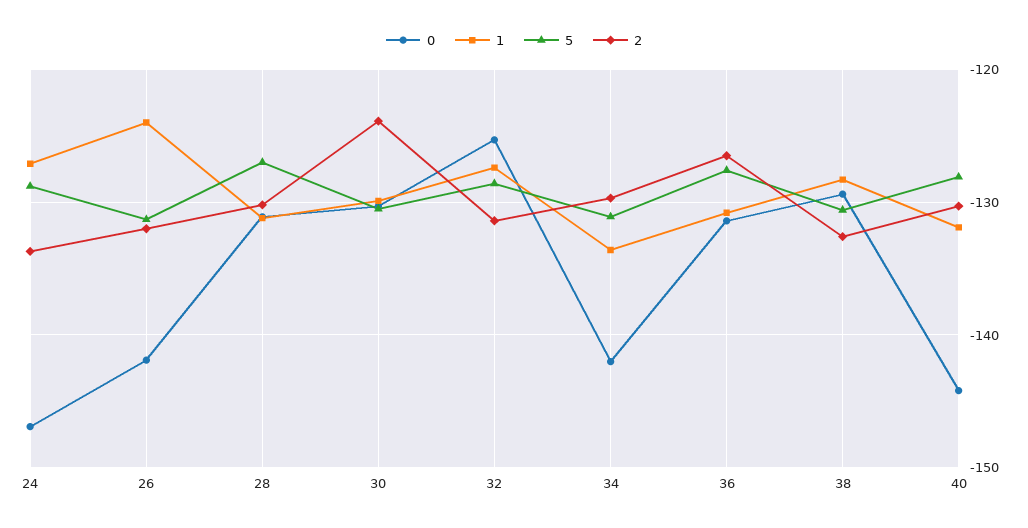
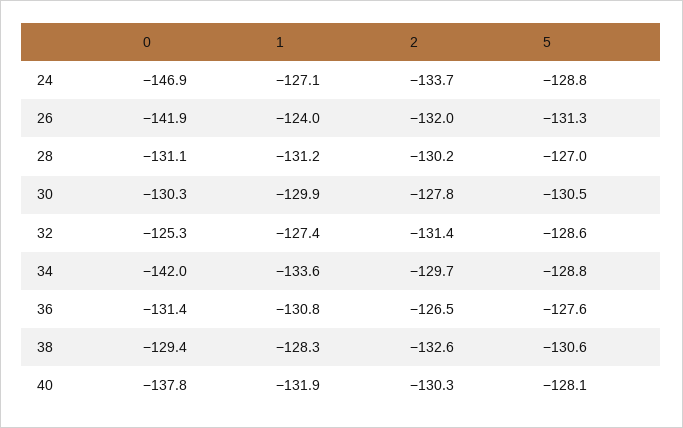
  {
    "0": {
      "24": -146.9,
      "26": -141.9,
      "28": -131.1,
      "30": -130.3,
      "32": -125.3,
      "34": -142,
      "36": -131.4,
      "38": -129.4,
-     "40": -144
+     "40": -137.8
    },
    "1": {
      "24": -127.1,
      "26": -124,
      "28": -131.2,
      "30": -129.9,
      "32": -127.4,
      "34": -133.6,
      "36": -130.8,
      "38": -128.3,
      "40": -131.9
    },
    "5": {
      "24": -128.8,
      "26": -131.3,
      "28": -127,
      "30": -130.5,
      "32": -128.6,
-     "34": -131,
+     "34": -128.8,
      "36": -127.6,
      "38": -130.6,
      "40": -128.1
    },
    "2": {
      "24": -133.7,
      "26": -132,
      "28": -130.2,
-     "30": -124,
+     "30": -127.8,
      "32": -131.4,
      "34": -129.7,
      "36": -126.5,
      "38": -132.6,
      "40": -130.3
    }
  }

